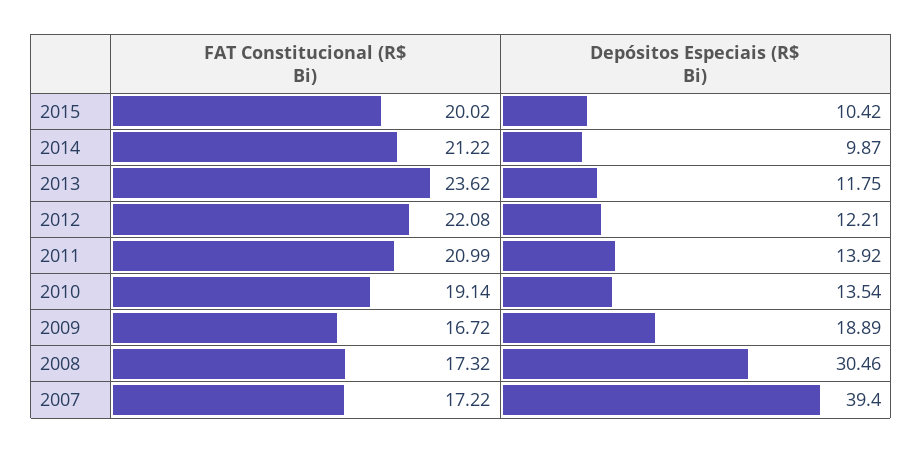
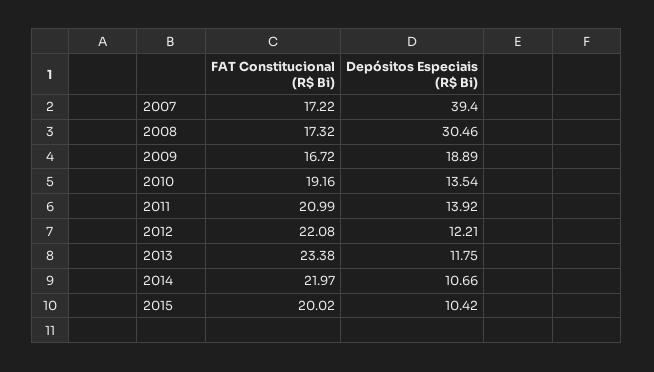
  {
    "FAT Constitucional (R$ Bi)": {
      "2015": 20.02,
-     "2014": 21.22,
+     "2014": 21.97,
-     "2013": 23.62,
+     "2013": 23.38,
      "2012": 22.08,
      "2011": 20.99,
-     "2010": 19.14,
+     "2010": 19.16,
      "2009": 16.72,
      "2008": 17.32,
      "2007": 17.22
    },
    "Depósitos Especiais (R$ Bi)": {
      "2015": 10.42,
-     "2014": 9.87,
+     "2014": 10.66,
      "2013": 11.75,
      "2012": 12.21,
      "2011": 13.92,
      "2010": 13.54,
      "2009": 18.89,
      "2008": 30.46,
      "2007": 39.4
    }
  }

